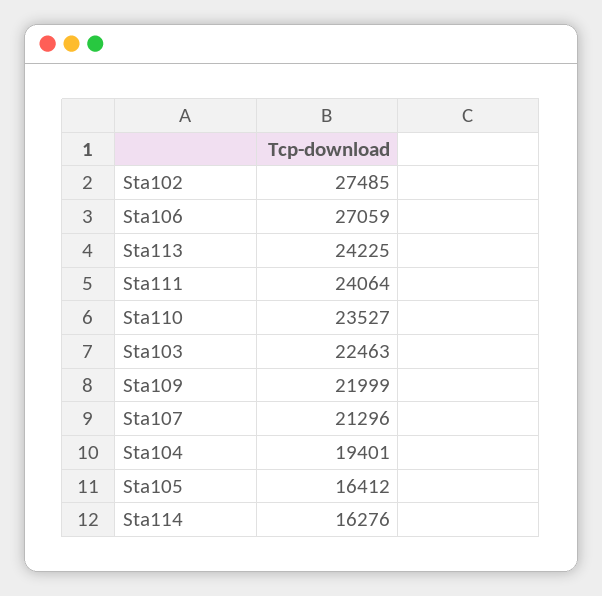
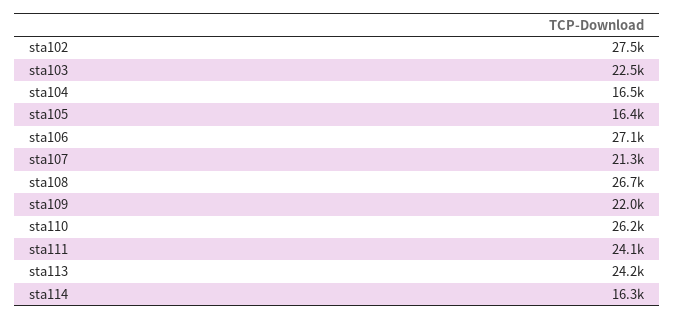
  {
    "Sta102": 27485,
    "Sta106": 27059,
    "Sta113": 24225,
    "Sta111": 24064,
-   "Sta110": 23527,
+   "Sta110": 26200,
    "Sta103": 22463,
    "Sta109": 21999,
    "Sta107": 21296,
-   "Sta104": 19401,
+   "Sta104": 16500,
    "Sta105": 16412,
-   "Sta114": 16276
+   "Sta114": 16276,
+   "sta108": 26700
  }

